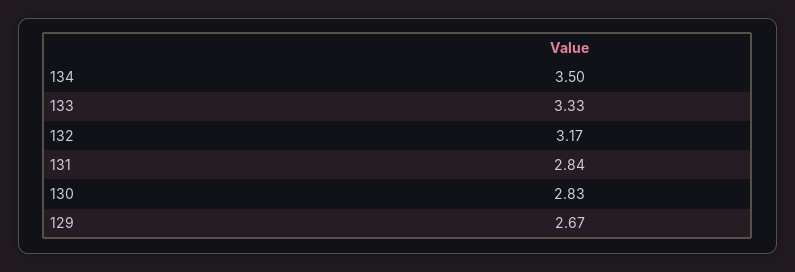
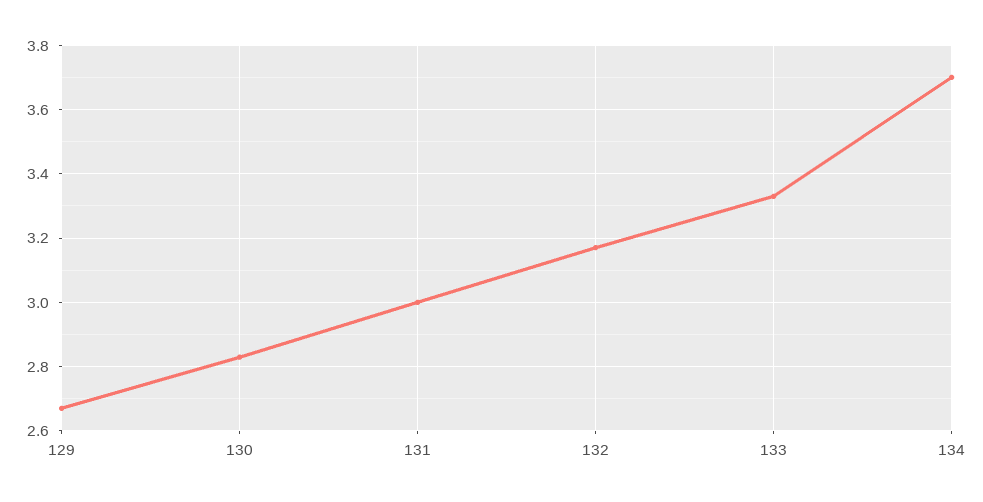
  {
-   "134": 3.5,
+   "134": 3.7,
    "133": 3.33,
    "132": 3.17,
-   "131": 2.84,
+   "131": 3,
    "130": 2.83,
    "129": 2.67
  }

